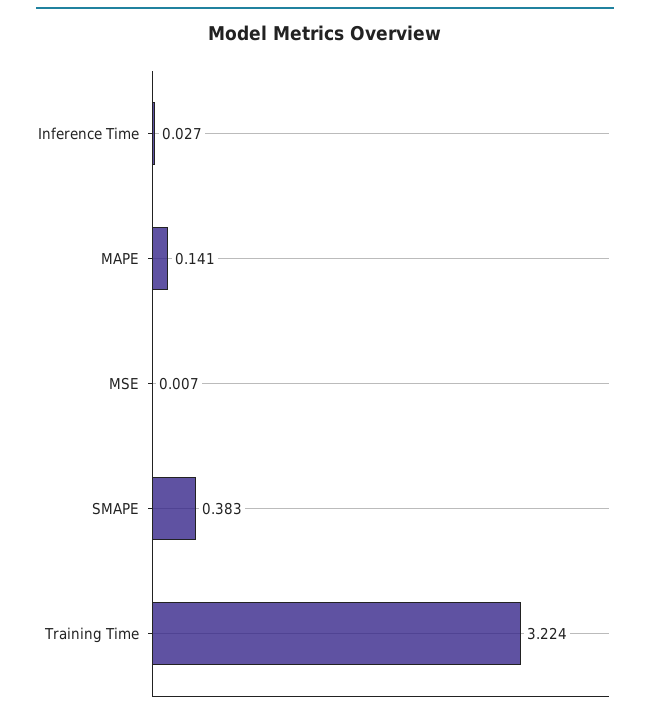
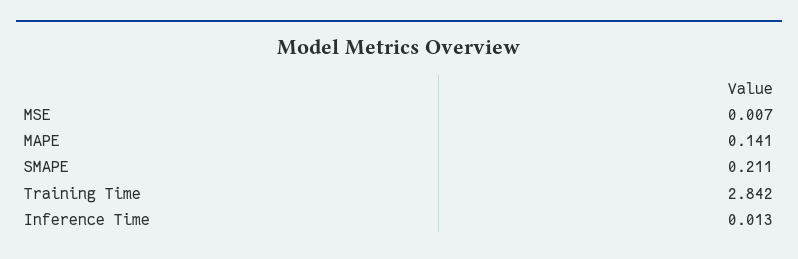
  {
-   "Inference Time": 0.027,
+   "Inference Time": 0.013,
    "MAPE": 0.141,
    "MSE": 0.007,
-   "SMAPE": 0.383,
+   "SMAPE": 0.211,
-   "Training Time": 3.224
+   "Training Time": 2.842
  }

